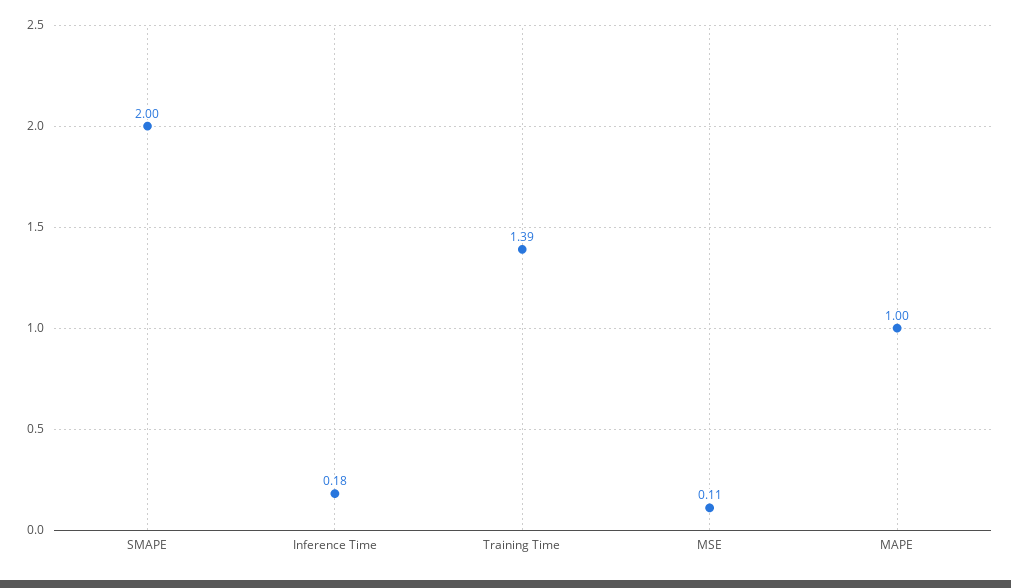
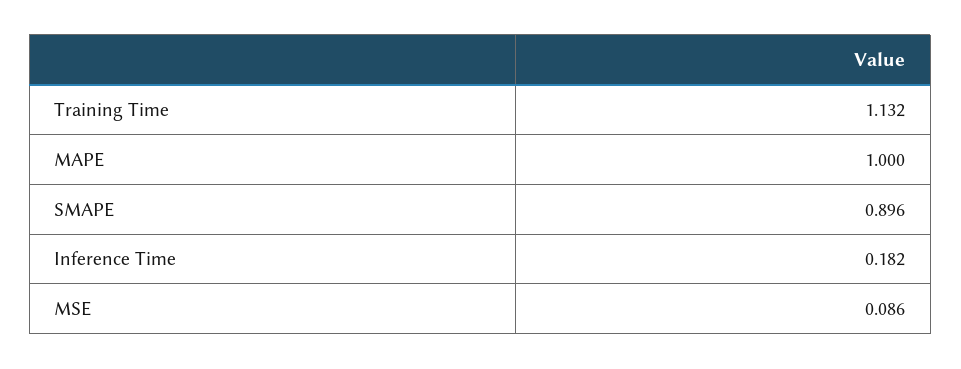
  {
-   "SMAPE": 2,
+   "SMAPE": 0.896,
    "Inference Time": 0.182,
-   "Training Time": 1.39,
+   "Training Time": 1.132,
-   "MSE": 0.11,
+   "MSE": 0.086,
    "MAPE": 1
  }

